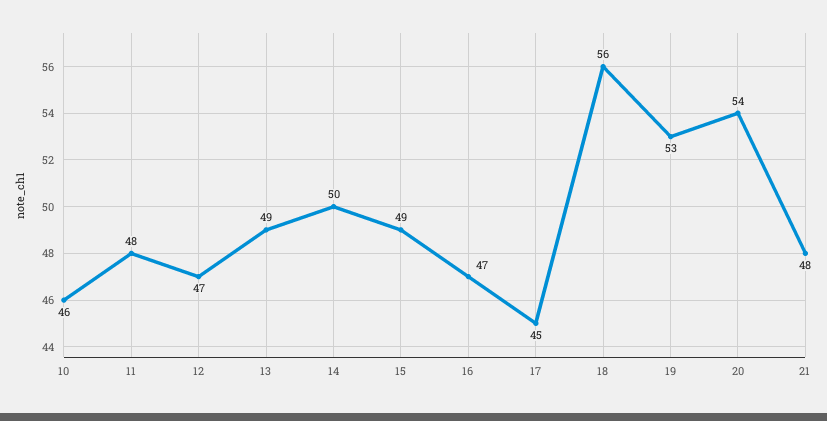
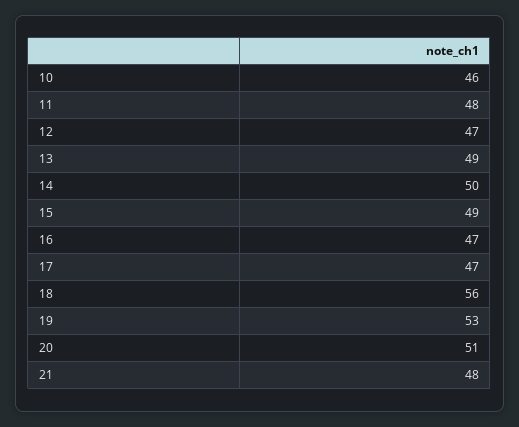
  {
    "10": 46,
    "11": 48,
    "12": 47,
    "13": 49,
    "14": 50,
    "15": 49,
    "16": 47,
-   "17": 45,
+   "17": 47,
    "18": 56,
    "19": 53,
-   "20": 54,
+   "20": 51,
    "21": 48
  }

